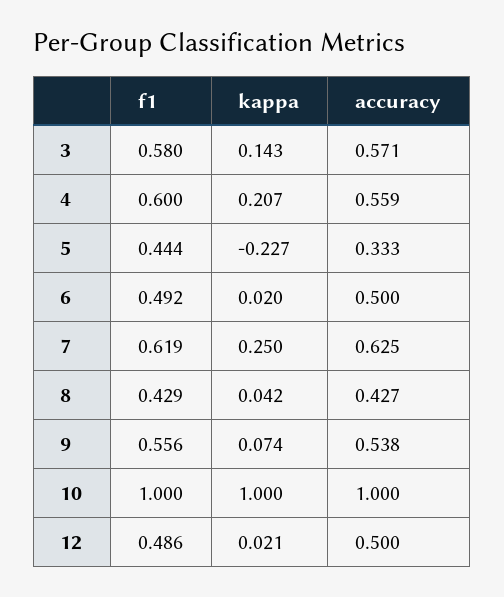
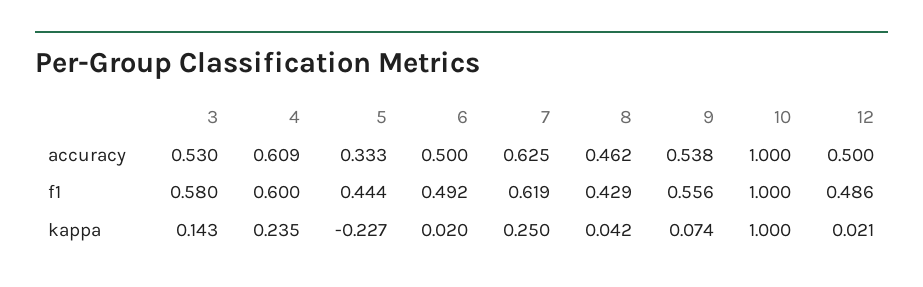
  {
    "f1": {
      "3": 0.58,
      "4": 0.6,
      "5": 0.444,
      "6": 0.492,
      "7": 0.619,
      "8": 0.429,
      "9": 0.556,
      "10": 1,
      "12": 0.486
    },
    "kappa": {
      "3": 0.143,
-     "4": 0.207,
+     "4": 0.235,
      "5": -0.227,
      "6": 0.02,
      "7": 0.25,
      "8": 0.042,
      "9": 0.074,
      "10": 1,
      "12": 0.021
    },
    "accuracy": {
-     "3": 0.571,
+     "3": 0.53,
-     "4": 0.559,
+     "4": 0.609,
      "5": 0.333,
      "6": 0.5,
      "7": 0.625,
-     "8": 0.427,
+     "8": 0.462,
      "9": 0.538,
      "10": 1,
      "12": 0.5
    }
  }

